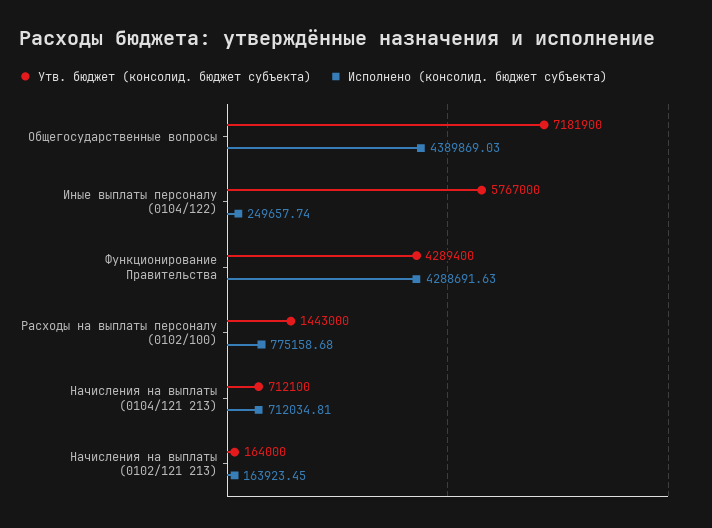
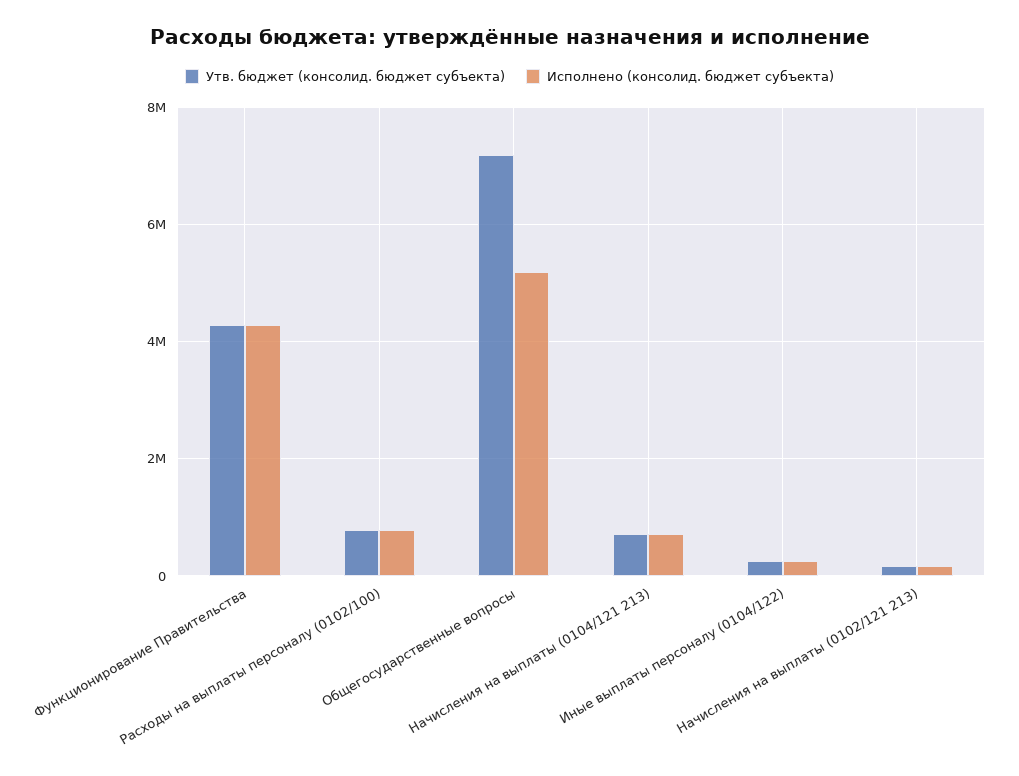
  {
    "Утв. бюджет (консолид. бюджет субъекта)": {
      "Общегосударственные вопросы": 7181900,
-     "Иные выплаты персоналу (0104/122)": 5767000,
+     "Иные выплаты персоналу (0104/122)": 200000,
      "Функционирование Правительства": 4289400,
-     "Расходы на выплаты персоналу (0102/100)": 1443000,
+     "Расходы на выплаты персоналу (0102/100)": 800000,
      "Начисления на выплаты (0104/121 213)": 712100,
      "Начисления на выплаты (0102/121 213)": 164000
    },
    "Исполнено (консолид. бюджет субъекта)": {
-     "Общегосударственные вопросы": 4389869.03,
+     "Общегосударственные вопросы": 5200000,
      "Иные выплаты персоналу (0104/122)": 249657.74,
      "Функционирование Правительства": 4288691.63,
      "Расходы на выплаты персоналу (0102/100)": 775158.68,
      "Начисления на выплаты (0104/121 213)": 712034.81,
      "Начисления на выплаты (0102/121 213)": 163923.45
    }
  }

